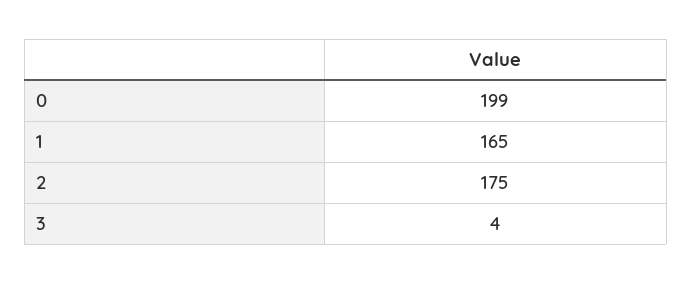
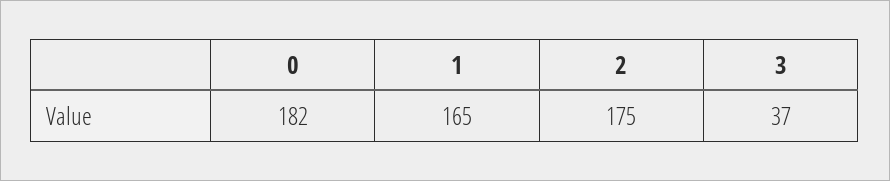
  {
-   "0": 199,
+   "0": 182,
    "1": 165,
    "2": 175,
-   "3": 4
+   "3": 37
  }

